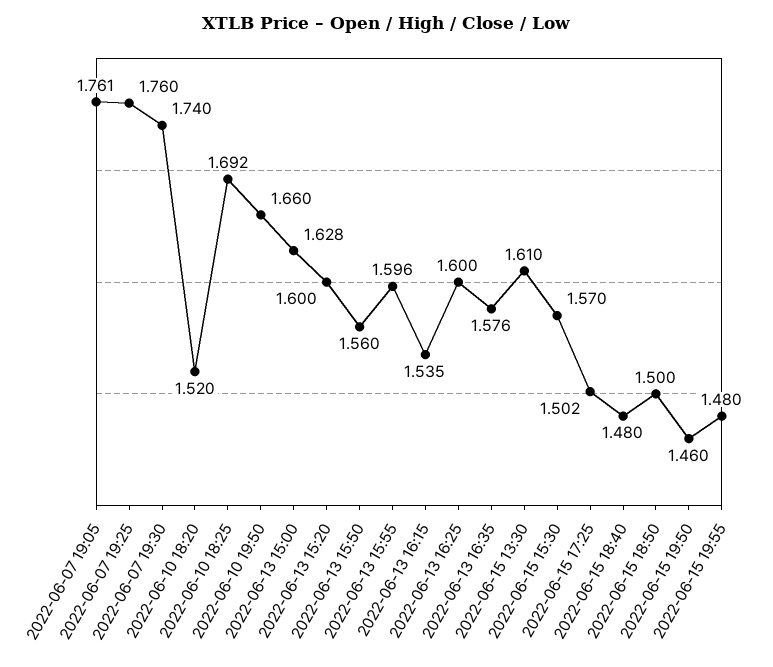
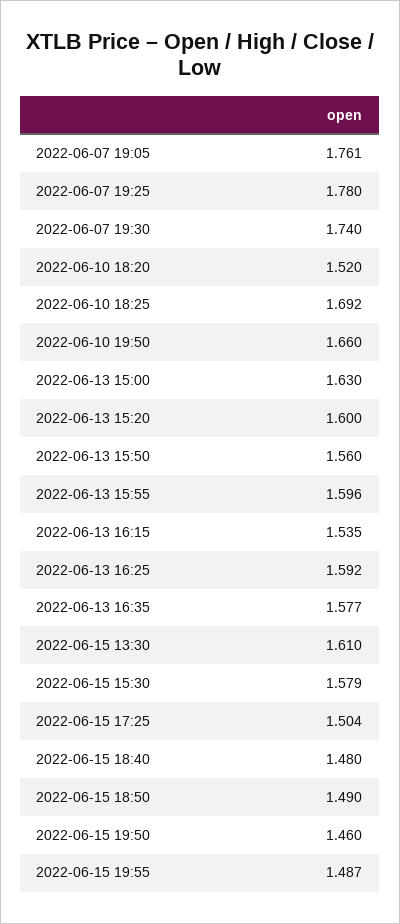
  {
    "2022-06-07 19:05": 1.761,
-   "2022-06-07 19:25": 1.76,
+   "2022-06-07 19:25": 1.78,
    "2022-06-07 19:30": 1.74,
    "2022-06-10 18:20": 1.52,
    "2022-06-10 18:25": 1.692,
    "2022-06-10 19:50": 1.66,
-   "2022-06-13 15:00": 1.628,
+   "2022-06-13 15:00": 1.63,
    "2022-06-13 15:20": 1.6,
    "2022-06-13 15:50": 1.56,
    "2022-06-13 15:55": 1.596,
    "2022-06-13 16:15": 1.535,
-   "2022-06-13 16:25": 1.6,
+   "2022-06-13 16:25": 1.592,
-   "2022-06-13 16:35": 1.576,
+   "2022-06-13 16:35": 1.577,
    "2022-06-15 13:30": 1.61,
-   "2022-06-15 15:30": 1.57,
+   "2022-06-15 15:30": 1.579,
-   "2022-06-15 17:25": 1.502,
+   "2022-06-15 17:25": 1.504,
    "2022-06-15 18:40": 1.48,
-   "2022-06-15 18:50": 1.5,
+   "2022-06-15 18:50": 1.49,
    "2022-06-15 19:50": 1.46,
-   "2022-06-15 19:55": 1.48
+   "2022-06-15 19:55": 1.487
  }

